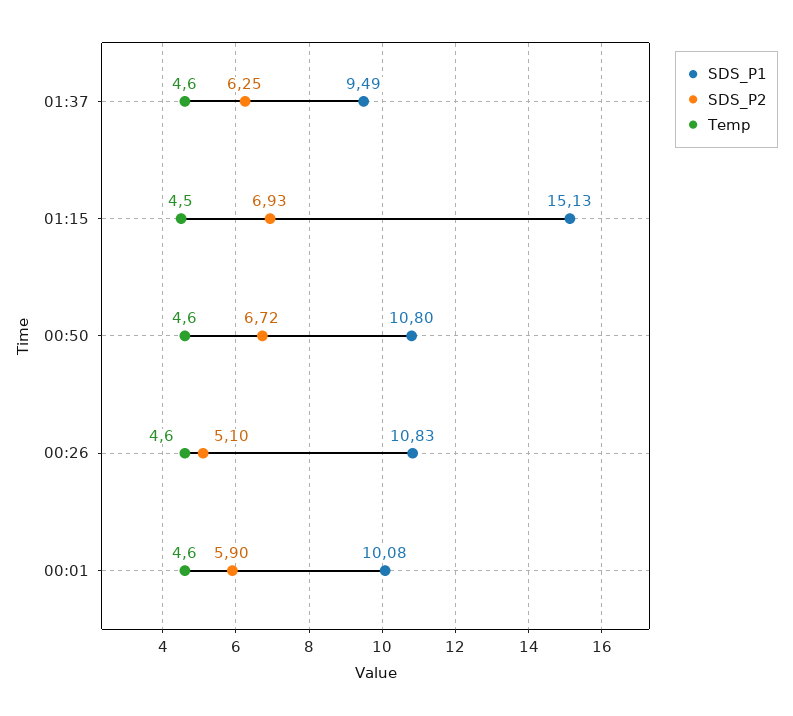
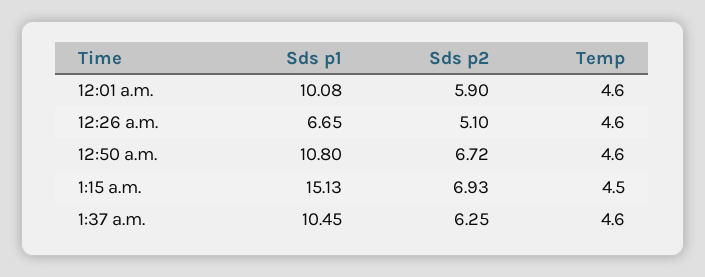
  {
    "SDS_P1": {
-     "01:37": 9.49,
+     "01:37": 10.45,
      "01:15": 15.13,
      "00:50": 10.8,
-     "00:26": 10.83,
+     "00:26": 6.65,
      "00:01": 10.08
    },
    "SDS_P2": {
      "01:37": 6.25,
      "01:15": 6.93,
      "00:50": 6.72,
      "00:26": 5.1,
      "00:01": 5.9
    },
    "Temp": {
      "01:37": 4.6,
      "01:15": 4.5,
      "00:50": 4.6,
      "00:26": 4.6,
      "00:01": 4.6
    }
  }

